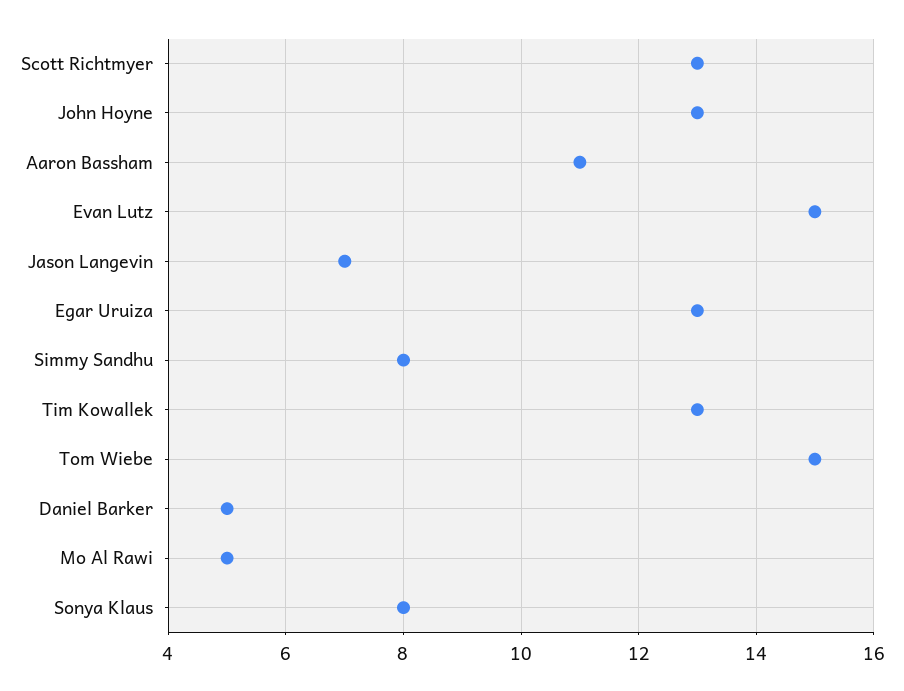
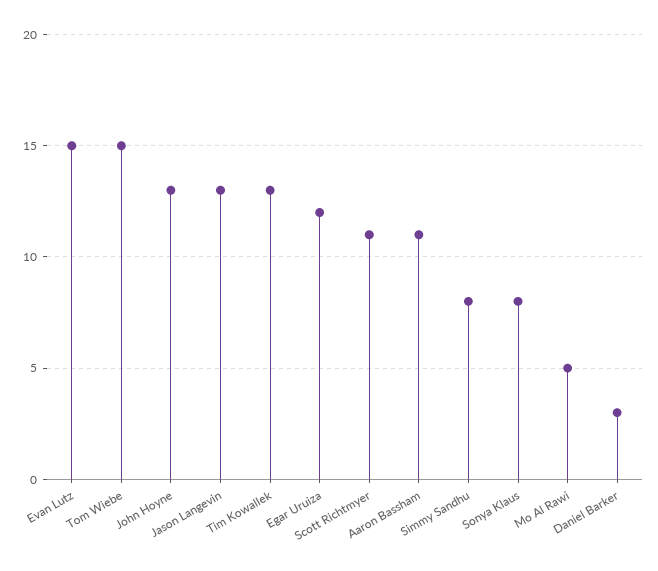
  {
-   "Scott Richtmyer": 13,
+   "Scott Richtmyer": 11,
    "John Hoyne": 13,
    "Aaron Bassham": 11,
    "Evan Lutz": 15,
-   "Jason Langevin": 7,
+   "Jason Langevin": 13,
-   "Egar Uruiza": 13,
+   "Egar Uruiza": 12,
    "Simmy Sandhu": 8,
    "Tim Kowallek": 13,
    "Tom Wiebe": 15,
-   "Daniel Barker": 5,
+   "Daniel Barker": 3,
    "Mo Al Rawi": 5,
    "Sonya Klaus": 8
  }

